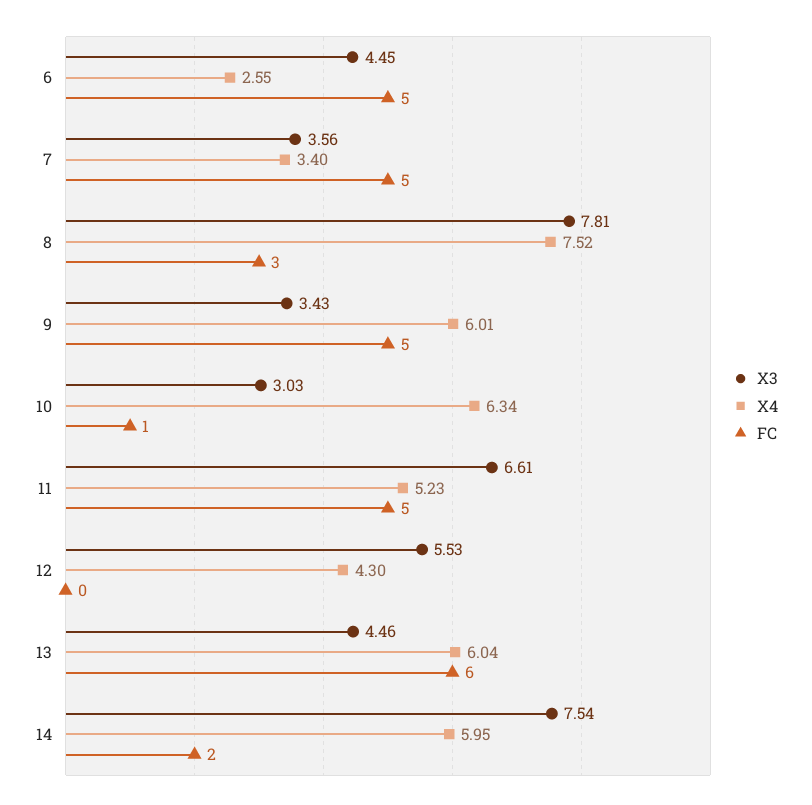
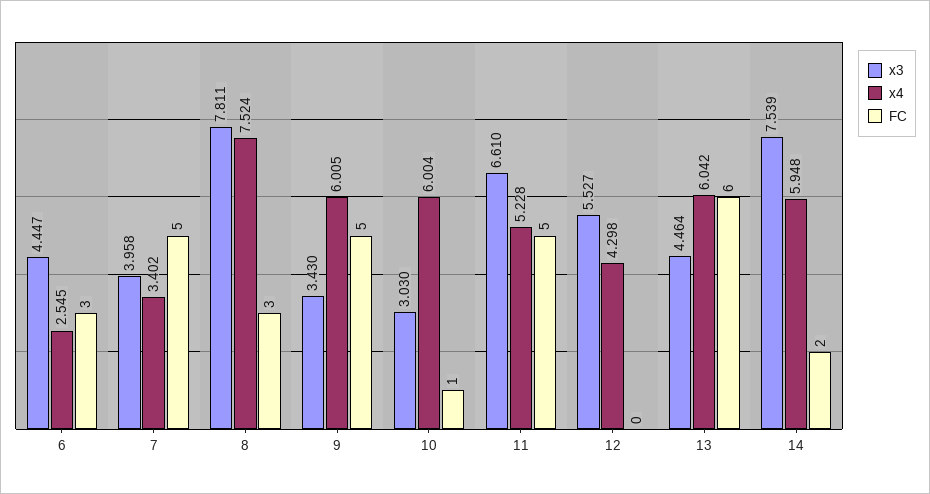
  {
    "X3": {
      "6": 4.447,
-     "7": 3.56,
+     "7": 3.958,
      "8": 7.811,
      "9": 3.43,
      "10": 3.03,
      "11": 6.61,
      "12": 5.527,
      "13": 4.464,
      "14": 7.539
    },
    "X4": {
      "6": 2.545,
      "7": 3.402,
      "8": 7.524,
      "9": 6.005,
-     "10": 6.34,
+     "10": 6.004,
      "11": 5.228,
      "12": 4.298,
      "13": 6.042,
      "14": 5.948
    },
    "FC": {
-     "6": 5,
+     "6": 3,
      "7": 5,
      "8": 3,
      "9": 5,
      "10": 1,
      "11": 5,
      "12": 0,
      "13": 6,
      "14": 2
    }
  }

